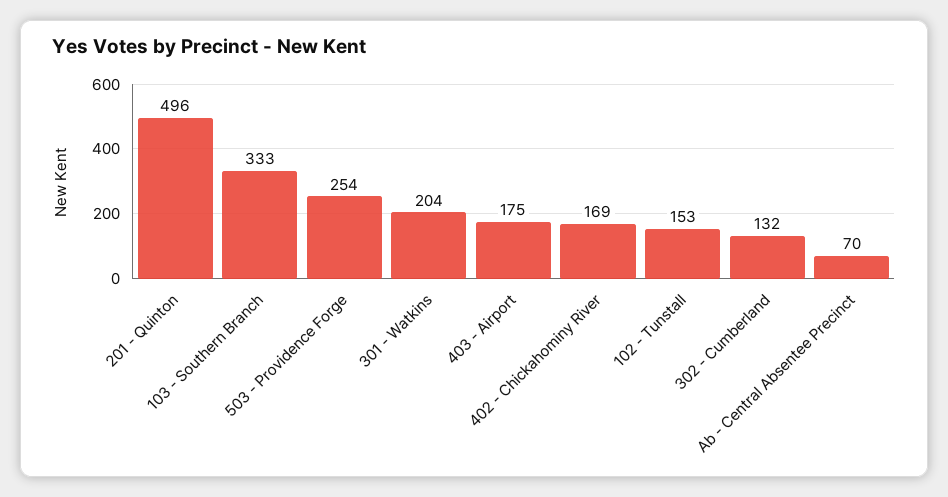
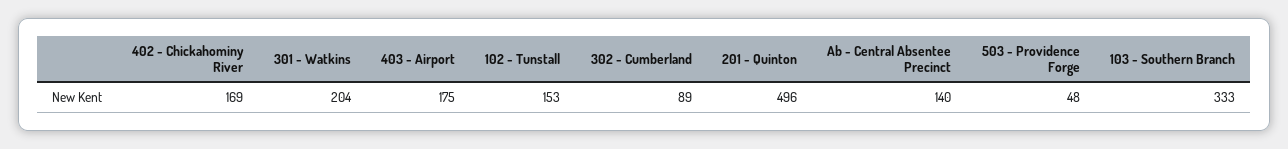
  {
    "201 - Quinton": 496,
    "103 - Southern Branch": 333,
-   "503 - Providence Forge": 254,
+   "503 - Providence Forge": 48,
    "301 - Watkins": 204,
    "403 - Airport": 175,
    "402 - Chickahominy River": 169,
    "102 - Tunstall": 153,
-   "302 - Cumberland": 132,
+   "302 - Cumberland": 89,
-   "Ab - Central Absentee Precinct": 70
+   "Ab - Central Absentee Precinct": 140
  }

